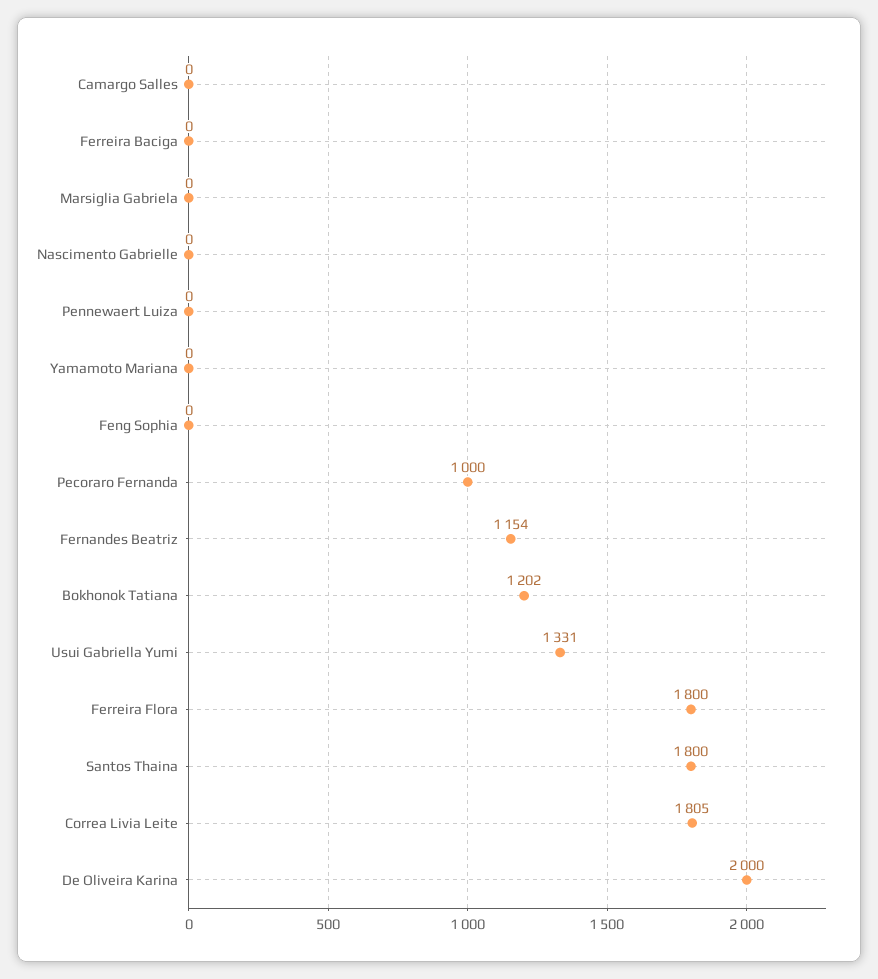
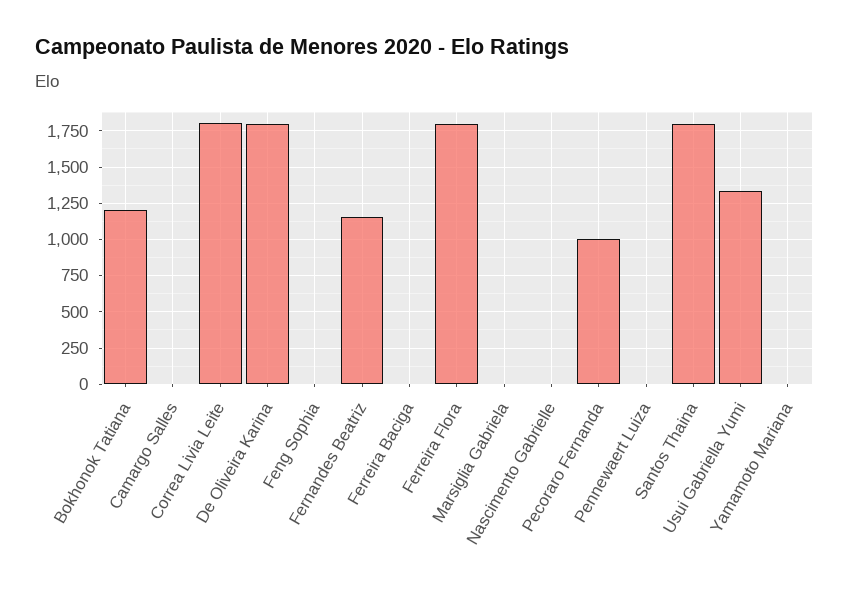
  {
    "Camargo Salles": 0,
    "Ferreira Baciga": 0,
    "Marsiglia Gabriela": 0,
    "Nascimento Gabrielle": 0,
    "Pennewaert Luiza": 0,
    "Yamamoto Mariana": 0,
    "Feng Sophia": 0,
    "Pecoraro Fernanda": 1000,
    "Fernandes Beatriz": 1154,
    "Bokhonok Tatiana": 1202,
    "Usui Gabriella Yumi": 1331,
    "Ferreira Flora": 1800,
    "Santos Thaina": 1800,
    "Correa Livia Leite": 1805,
-   "De Oliveira Karina": 2000
+   "De Oliveira Karina": 1800
  }

